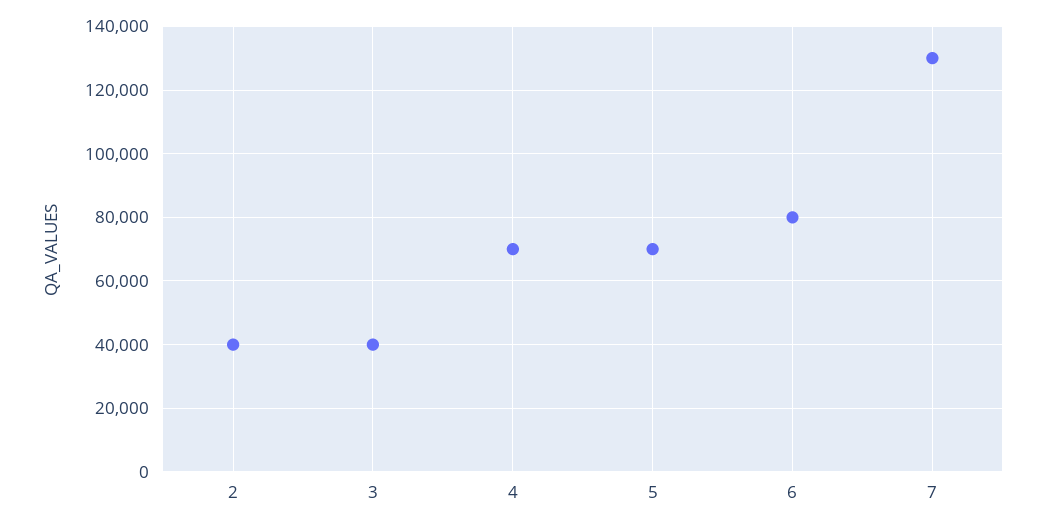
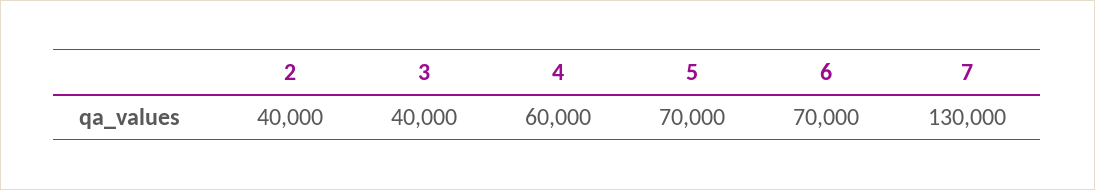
  {
    "2": 40000,
    "3": 40000,
-   "4": 70000,
+   "4": 60000,
    "5": 70000,
-   "6": 80000,
+   "6": 70000,
    "7": 130000
  }

